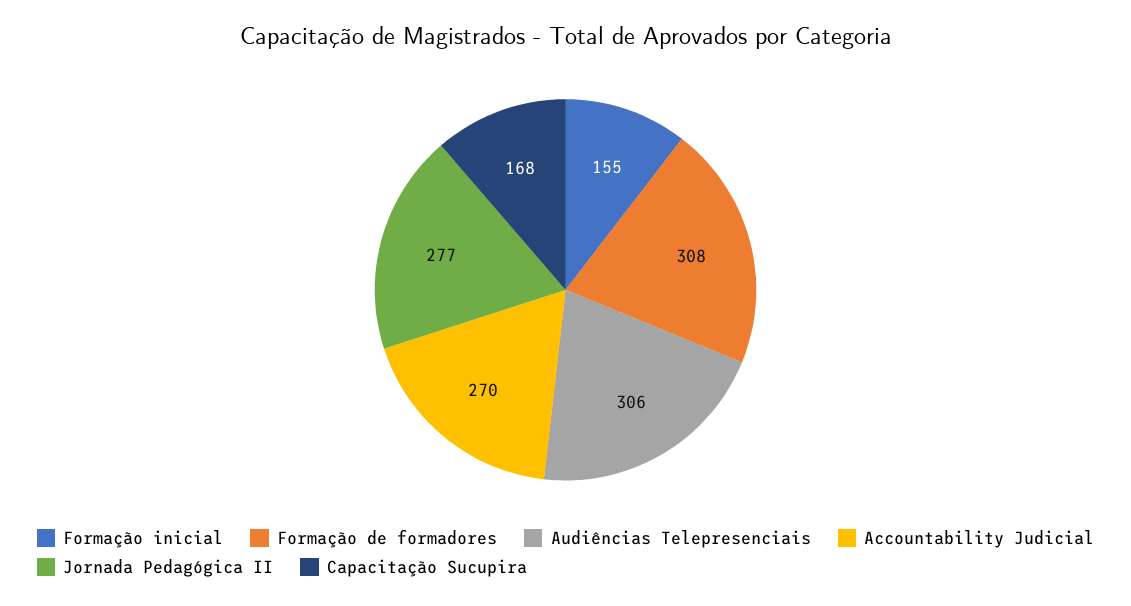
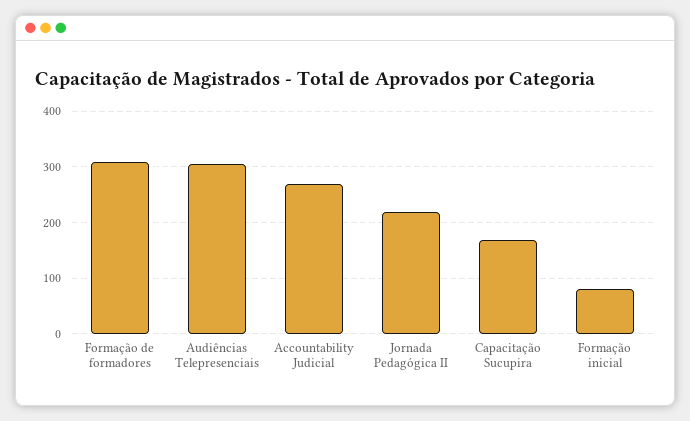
  {
-   "Formação inicial": 155,
+   "Formação inicial": 80,
    "Formação de formadores": 308,
    "Audiências Telepresenciais": 306,
    "Accountability Judicial": 270,
-   "Jornada Pedagógica II": 277,
+   "Jornada Pedagógica II": 220,
    "Capacitação Sucupira": 168
  }

